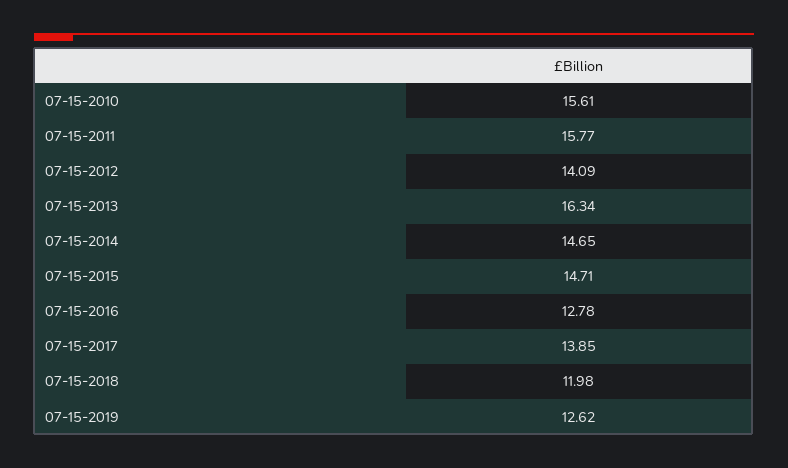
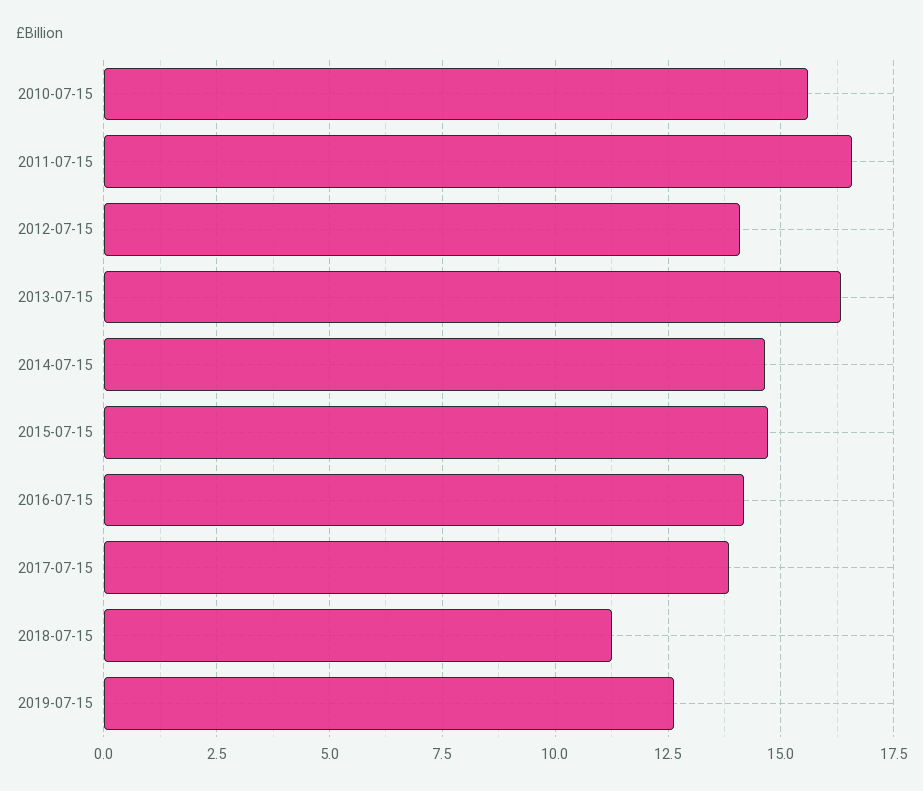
  {
    "07-15-2010": 15.61,
-   "07-15-2011": 15.77,
+   "07-15-2011": 16.5,
    "07-15-2012": 14.09,
    "07-15-2013": 16.34,
    "07-15-2014": 14.65,
    "07-15-2015": 14.71,
-   "07-15-2016": 12.78,
+   "07-15-2016": 14.25,
    "07-15-2017": 13.85,
-   "07-15-2018": 11.98,
+   "07-15-2018": 11.25,
    "07-15-2019": 12.62
  }

